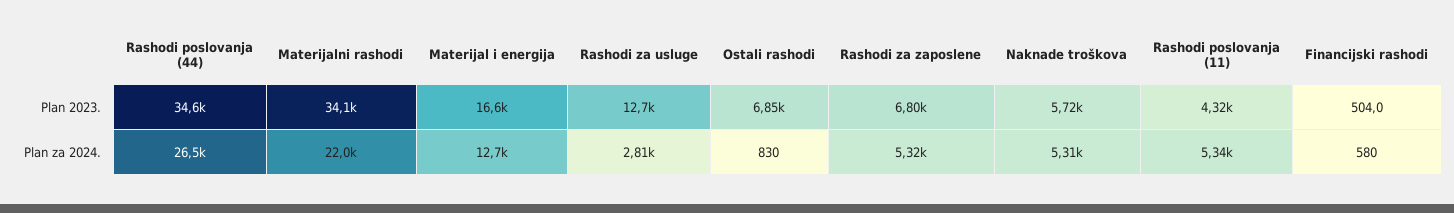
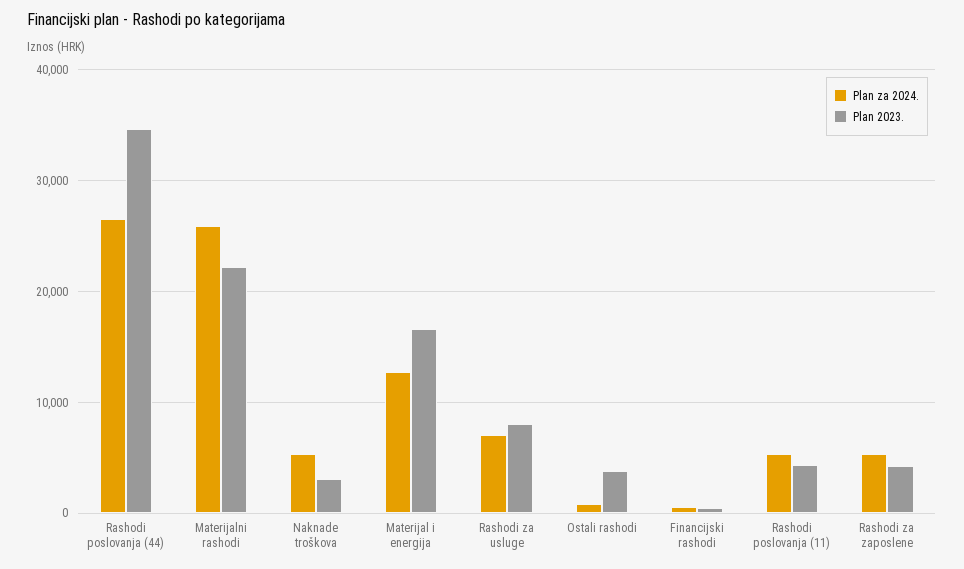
  {
    "Plan 2023.": {
      "Rashodi poslovanja (44)": 34600,
-     "Materijalni rashodi": 34100,
+     "Materijalni rashodi": 22000,
      "Materijal i energija": 16600,
-     "Rashodi za usluge": 12700,
+     "Rashodi za usluge": 8000,
-     "Ostali rashodi": 6850,
+     "Ostali rashodi": 4000,
-     "Rashodi za zaposlene": 6800,
+     "Rashodi za zaposlene": 4000,
-     "Naknade troškova": 5720,
+     "Naknade troškova": 3000,
      "Rashodi poslovanja (11)": 4320,
      "Financijski rashodi": 504
    },
    "Plan za 2024.": {
      "Rashodi poslovanja (44)": 26500,
-     "Materijalni rashodi": 22000,
+     "Materijalni rashodi": 26000,
      "Materijal i energija": 12700,
-     "Rashodi za usluge": 2810,
+     "Rashodi za usluge": 7000,
      "Ostali rashodi": 830,
      "Rashodi za zaposlene": 5320,
      "Naknade troškova": 5310,
      "Rashodi poslovanja (11)": 5340,
      "Financijski rashodi": 580
    }
  }

